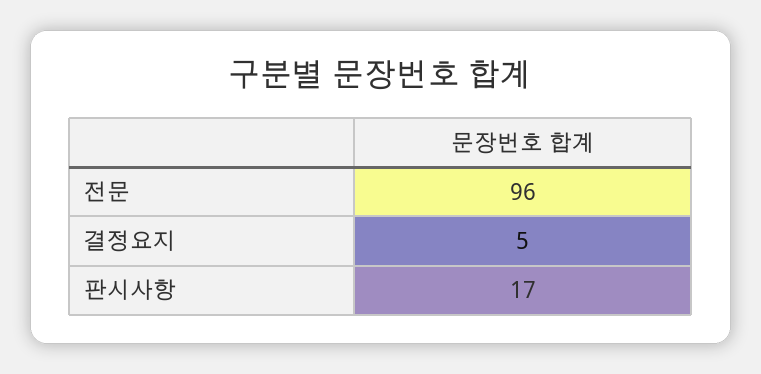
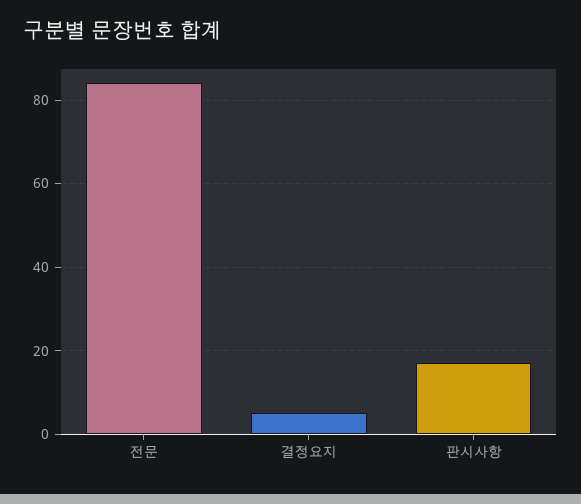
  {
-   "전문": 96,
+   "전문": 85,
    "결정요지": 5,
    "판시사항": 17
  }

